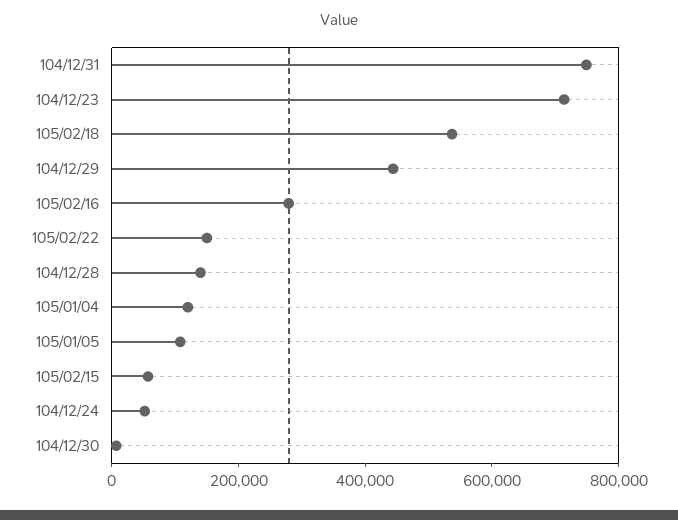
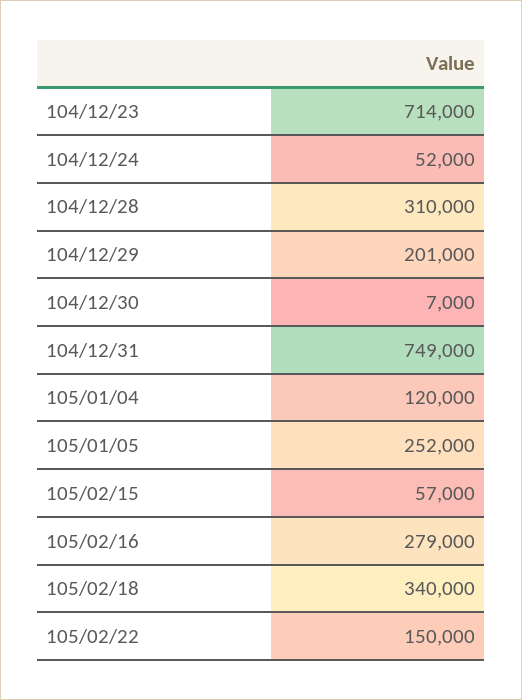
  {
    "104/12/31": 749000,
    "104/12/23": 714000,
-   "105/02/18": 550000,
+   "105/02/18": 340000,
-   "104/12/29": 450000,
+   "104/12/29": 201000,
    "105/02/16": 279000,
    "105/02/22": 150000,
-   "104/12/28": 150000,
+   "104/12/28": 310000,
    "105/01/04": 120000,
-   "105/01/05": 100000,
+   "105/01/05": 252000,
    "105/02/15": 57000,
    "104/12/24": 52000,
    "104/12/30": 7000
  }

